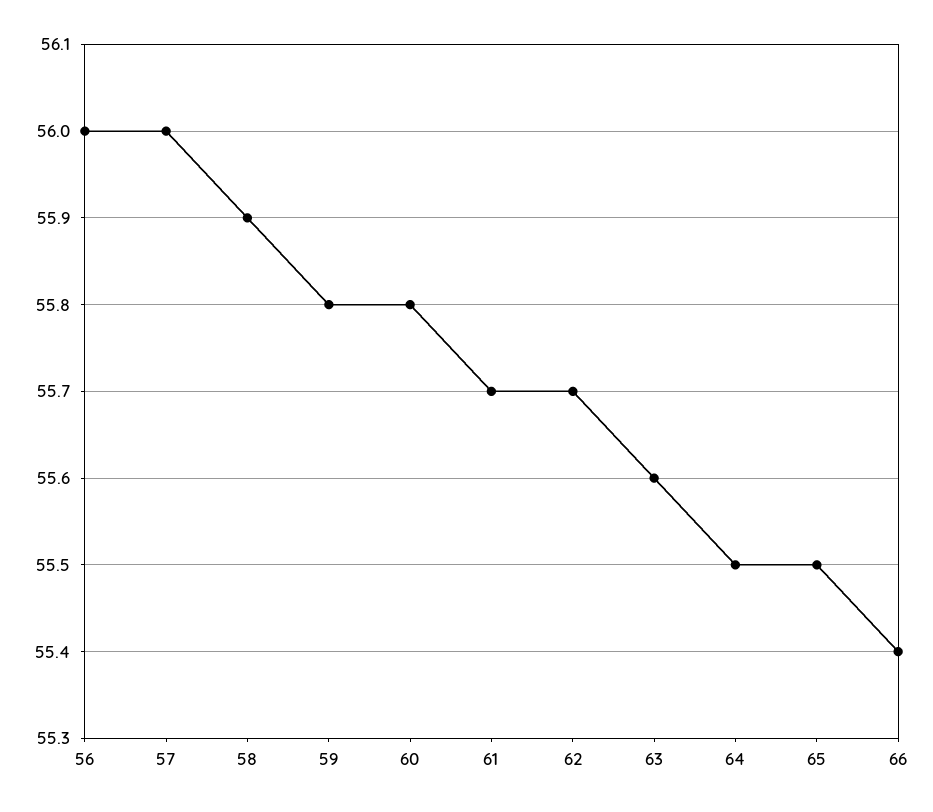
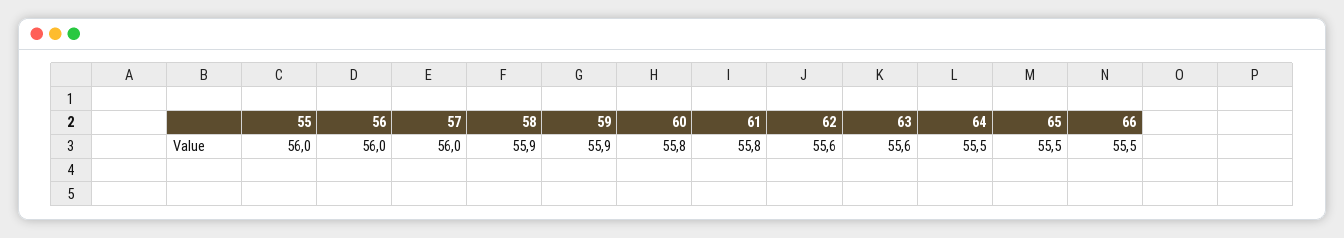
  {
    "56": 56,
    "57": 56,
    "58": 55.9,
-   "59": 55.8,
+   "59": 55.9,
    "60": 55.8,
-   "61": 55.7,
+   "61": 55.8,
-   "62": 55.7,
+   "62": 55.6,
    "63": 55.6,
    "64": 55.5,
    "65": 55.5,
-   "66": 55.4
+   "66": 55.5,
+   "55": 56
  }

